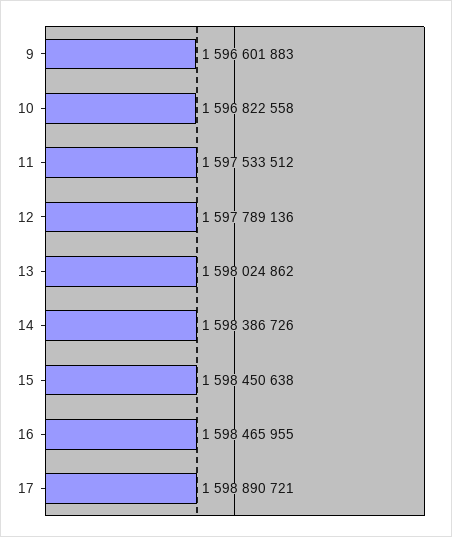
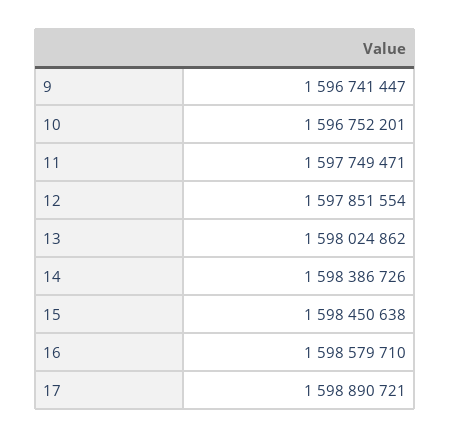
  {
-   "9": 1596601883,
+   "9": 1596741447,
-   "10": 1596822558,
+   "10": 1596752201,
-   "11": 1597533512,
+   "11": 1597749471,
-   "12": 1597789136,
+   "12": 1597851554,
    "13": 1598024862,
    "14": 1598386726,
    "15": 1598450638,
-   "16": 1598465955,
+   "16": 1598579710,
    "17": 1598890721
  }

